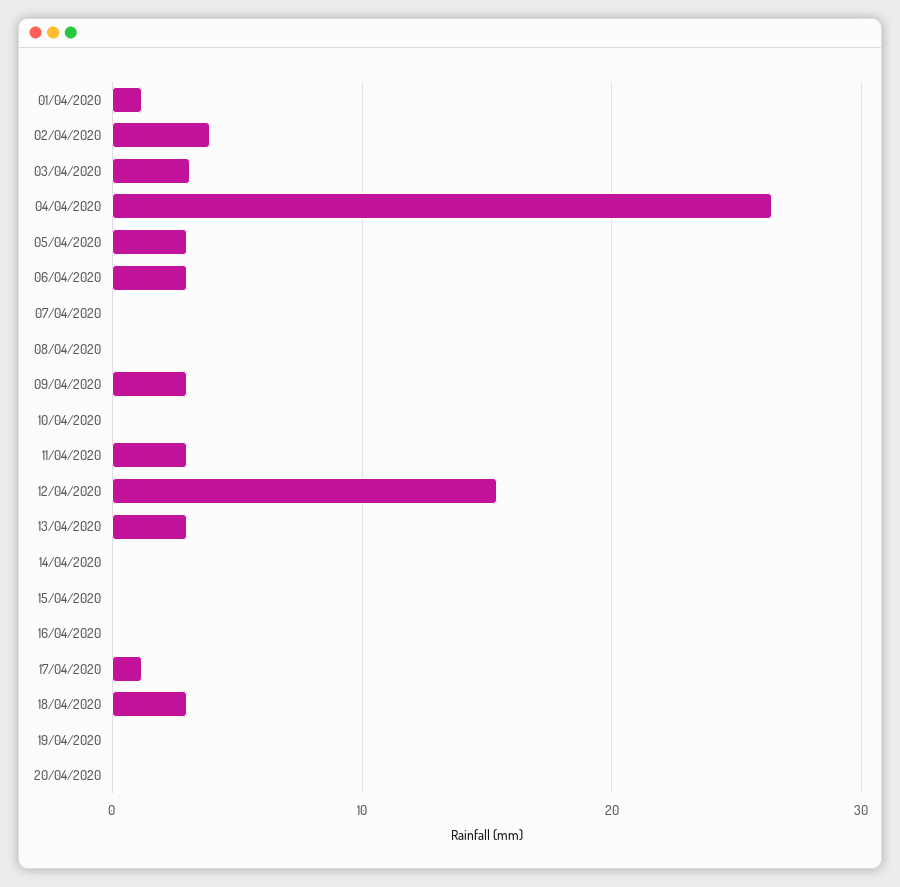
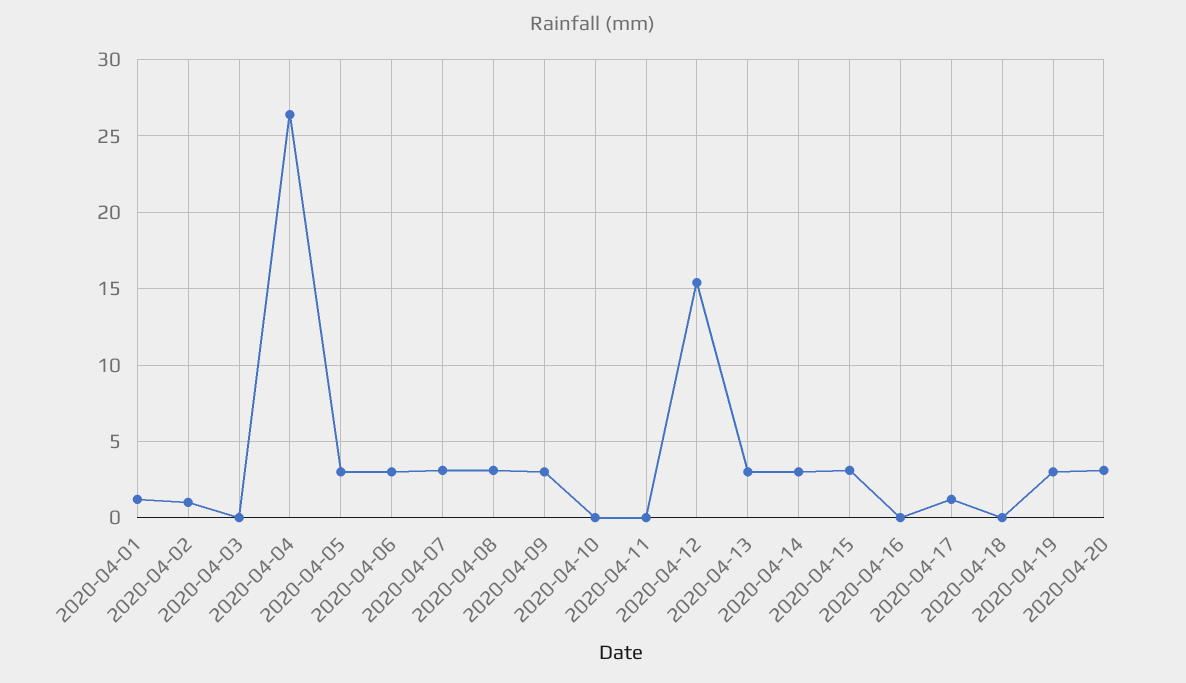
  {
    "01/04/2020": 1,
-   "02/04/2020": 4,
+   "02/04/2020": 1,
-   "03/04/2020": 3,
+   "03/04/2020": 0,
    "04/04/2020": 26.5,
    "05/04/2020": 3,
    "06/04/2020": 3,
-   "07/04/2020": 0,
+   "07/04/2020": 3,
-   "08/04/2020": 0,
+   "08/04/2020": 3,
    "09/04/2020": 3,
    "10/04/2020": 0,
-   "11/04/2020": 3,
+   "11/04/2020": 0,
    "12/04/2020": 15.5,
    "13/04/2020": 3,
-   "14/04/2020": 0,
+   "14/04/2020": 3,
-   "15/04/2020": 0,
+   "15/04/2020": 3,
    "16/04/2020": 0,
    "17/04/2020": 1,
-   "18/04/2020": 3,
+   "18/04/2020": 0,
-   "19/04/2020": 0,
+   "19/04/2020": 3,
-   "20/04/2020": 0
+   "20/04/2020": 3
  }

